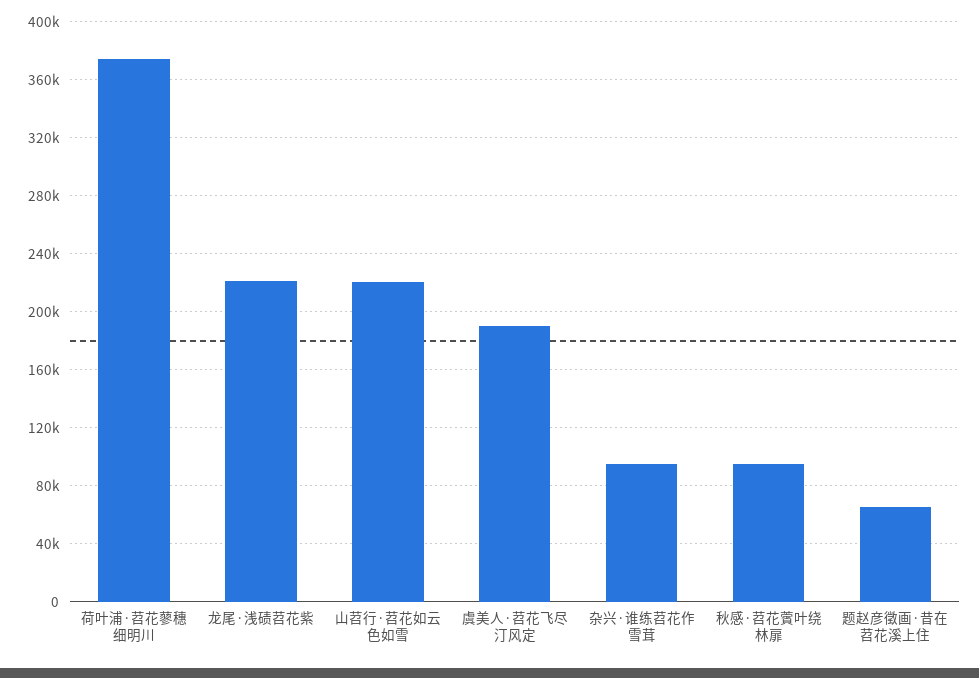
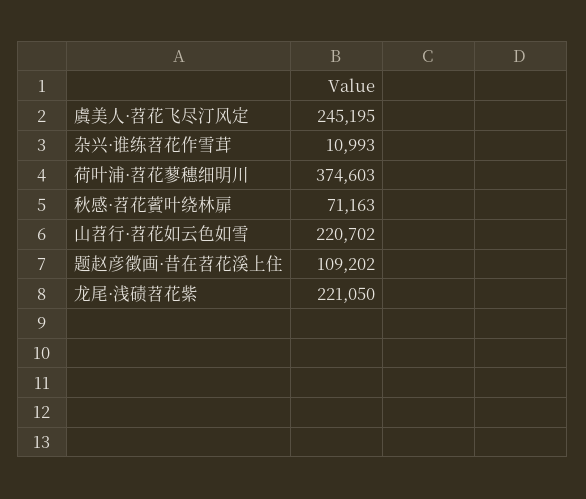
  {
    "荷叶浦·苕花蓼穗细明川": 374603,
    "龙尾·浅碛苕花紫": 221050,
    "山苕行·苕花如云色如雪": 220702,
-   "虞美人·苕花飞尽汀风定": 190000,
+   "虞美人·苕花飞尽汀风定": 245195,
-   "杂兴·谁练苕花作雪茸": 95000,
+   "杂兴·谁练苕花作雪茸": 10993,
-   "秋感·苕花薲叶绕林扉": 95000,
+   "秋感·苕花薲叶绕林扉": 71163,
-   "题赵彦徵画·昔在苕花溪上住": 65000
+   "题赵彦徵画·昔在苕花溪上住": 109202
  }

